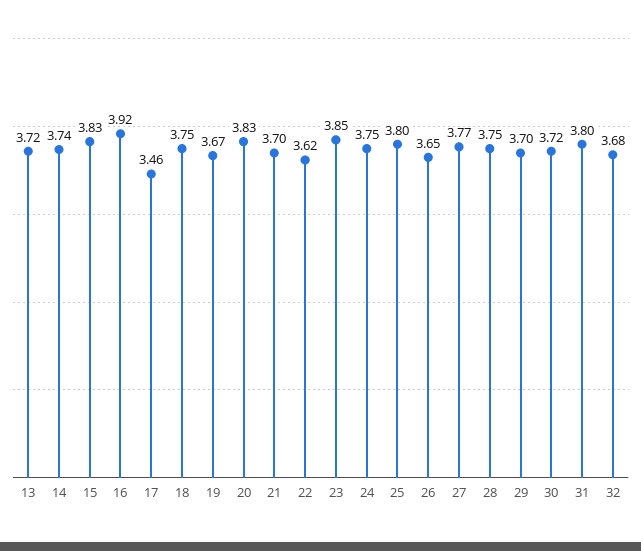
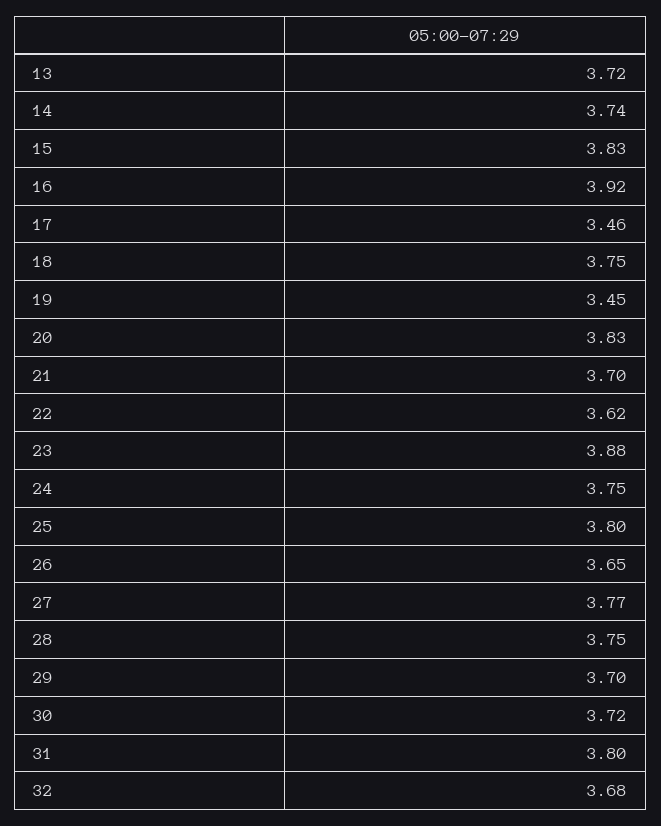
  {
    "13": 3.72,
    "14": 3.74,
    "15": 3.83,
    "16": 3.92,
    "17": 3.46,
    "18": 3.75,
-   "19": 3.67,
+   "19": 3.45,
    "20": 3.83,
    "21": 3.7,
    "22": 3.62,
-   "23": 3.85,
+   "23": 3.88,
    "24": 3.75,
    "25": 3.8,
    "26": 3.65,
    "27": 3.77,
    "28": 3.75,
    "29": 3.7,
    "30": 3.72,
    "31": 3.8,
    "32": 3.68
  }

